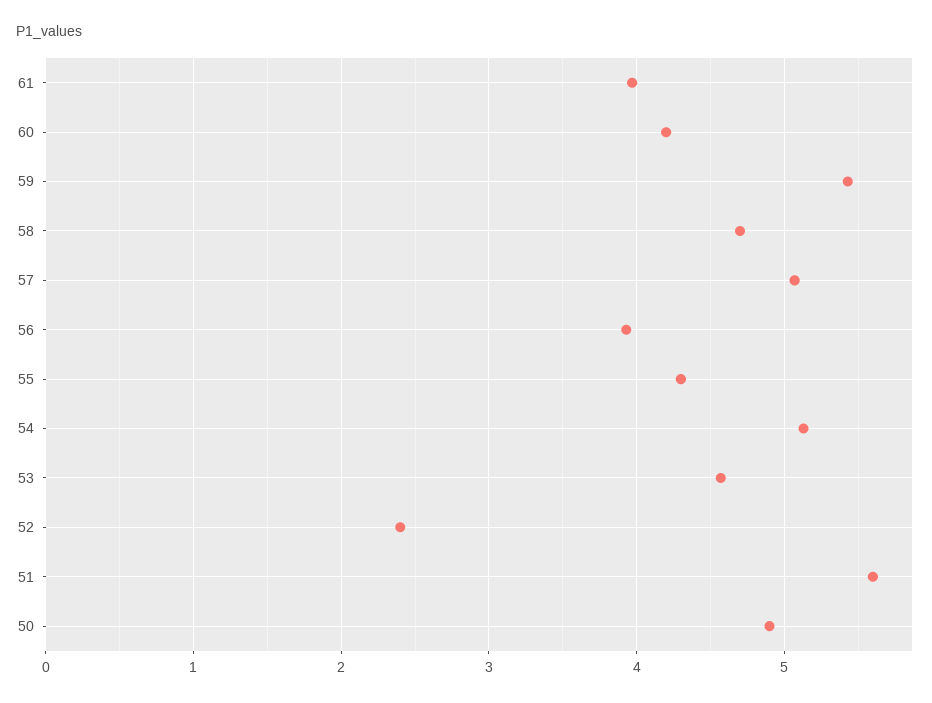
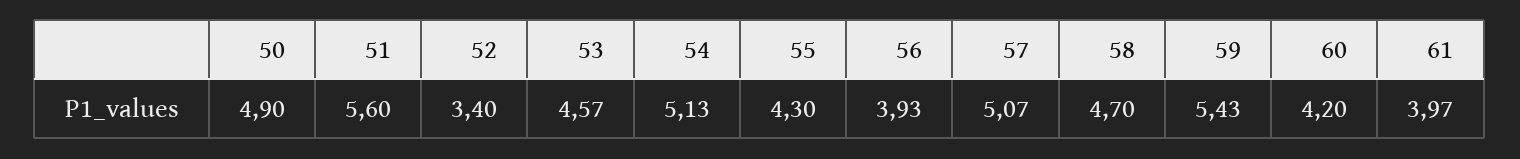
  {
    "61": 3.97,
    "60": 4.2,
    "59": 5.43,
    "58": 4.7,
    "57": 5.07,
    "56": 3.93,
    "55": 4.3,
    "54": 5.13,
    "53": 4.57,
-   "52": 2.4,
+   "52": 3.4,
    "51": 5.6,
    "50": 4.9
  }

